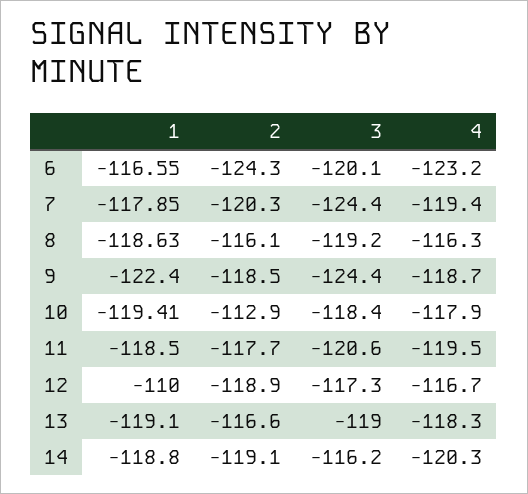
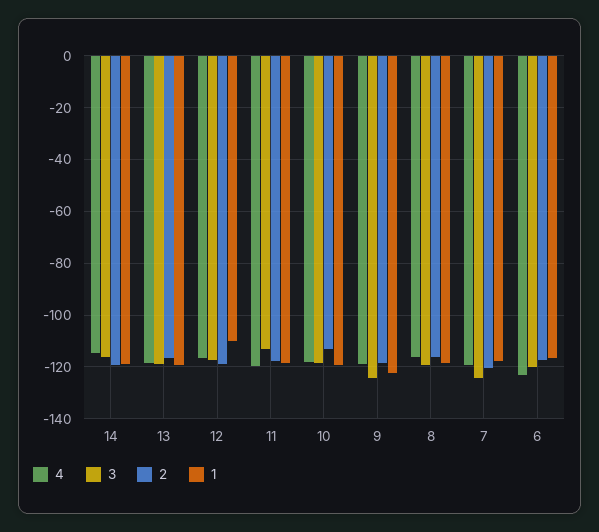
  {
    "1": {
      "6": -116.55,
      "7": -117.85,
      "8": -118.63,
      "9": -122.4,
      "10": -119.41,
      "11": -118.5,
      "12": -110,
      "13": -119.1,
      "14": -118.8
    },
    "2": {
-     "6": -124.3,
+     "6": -117.5,
      "7": -120.3,
      "8": -116.1,
      "9": -118.5,
      "10": -112.9,
      "11": -117.7,
      "12": -118.9,
      "13": -116.6,
      "14": -119.1
    },
    "3": {
      "6": -120.1,
      "7": -124.4,
      "8": -119.2,
      "9": -124.4,
      "10": -118.4,
-     "11": -120.6,
+     "11": -112.5,
      "12": -117.3,
      "13": -119,
      "14": -116.2
    },
    "4": {
      "6": -123.2,
      "7": -119.4,
      "8": -116.3,
      "9": -118.7,
      "10": -117.9,
      "11": -119.5,
      "12": -116.7,
      "13": -118.3,
-     "14": -120.3
+     "14": -115
    }
  }

